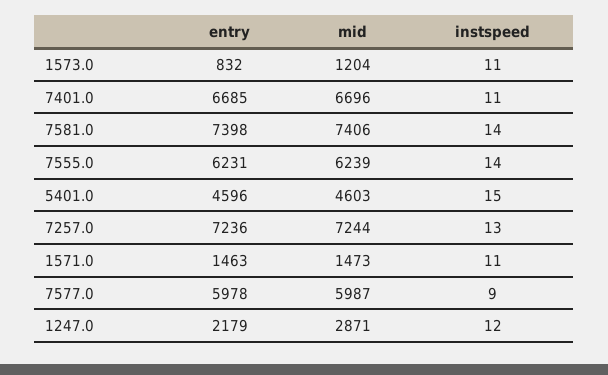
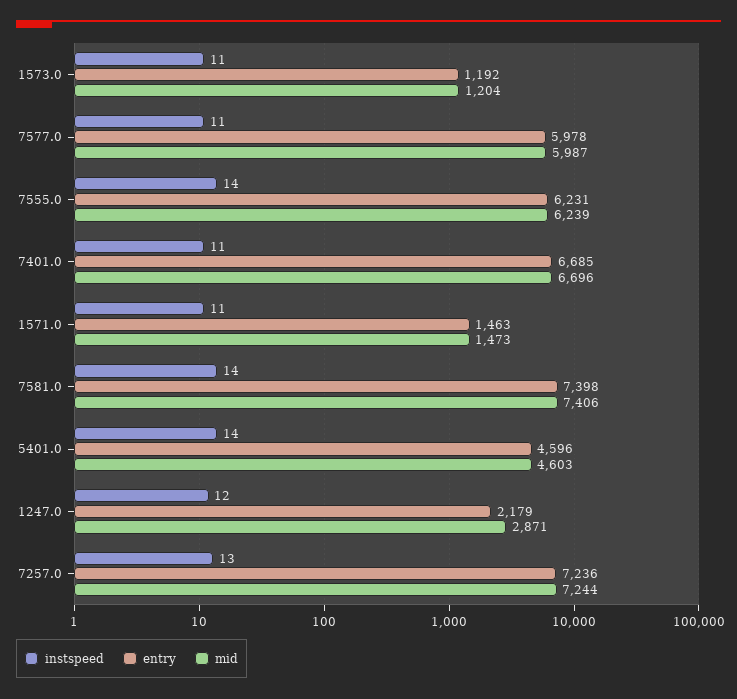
  {
    "entry": {
-     "1573.0": 832,
+     "1573.0": 1192,
      "7401.0": 6685,
      "7581.0": 7398,
      "7555.0": 6231,
      "5401.0": 4596,
      "7257.0": 7236,
      "1571.0": 1463,
      "7577.0": 5978,
      "1247.0": 2179
    },
    "mid": {
      "1573.0": 1204,
      "7401.0": 6696,
      "7581.0": 7406,
      "7555.0": 6239,
      "5401.0": 4603,
      "7257.0": 7244,
      "1571.0": 1473,
      "7577.0": 5987,
      "1247.0": 2871
    },
    "instspeed": {
      "1573.0": 11,
      "7401.0": 11,
      "7581.0": 14,
      "7555.0": 14,
-     "5401.0": 15,
+     "5401.0": 14,
      "7257.0": 13,
      "1571.0": 11,
-     "7577.0": 9,
+     "7577.0": 11,
      "1247.0": 12
    }
  }

